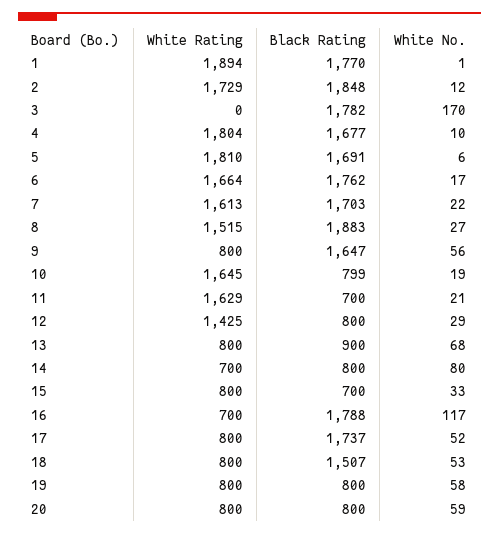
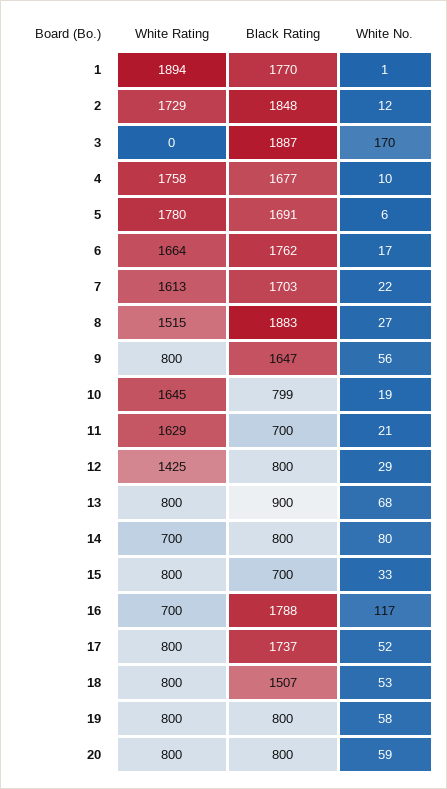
  {
    "White Rating": {
      "1": 1894,
      "2": 1729,
      "3": 0,
-     "4": 1804,
+     "4": 1758,
-     "5": 1810,
+     "5": 1780,
      "6": 1664,
      "7": 1613,
      "8": 1515,
      "9": 800,
      "10": 1645,
      "11": 1629,
      "12": 1425,
      "13": 800,
      "14": 700,
      "15": 800,
      "16": 700,
      "17": 800,
      "18": 800,
      "19": 800,
      "20": 800
    },
    "Black Rating": {
      "1": 1770,
      "2": 1848,
-     "3": 1782,
+     "3": 1887,
      "4": 1677,
      "5": 1691,
      "6": 1762,
      "7": 1703,
      "8": 1883,
      "9": 1647,
      "10": 799,
      "11": 700,
      "12": 800,
      "13": 900,
      "14": 800,
      "15": 700,
      "16": 1788,
      "17": 1737,
      "18": 1507,
      "19": 800,
      "20": 800
    },
    "White No.": {
      "1": 1,
      "2": 12,
      "3": 170,
      "4": 10,
      "5": 6,
      "6": 17,
      "7": 22,
      "8": 27,
      "9": 56,
      "10": 19,
      "11": 21,
      "12": 29,
      "13": 68,
      "14": 80,
      "15": 33,
      "16": 117,
      "17": 52,
      "18": 53,
      "19": 58,
      "20": 59
    }
  }

